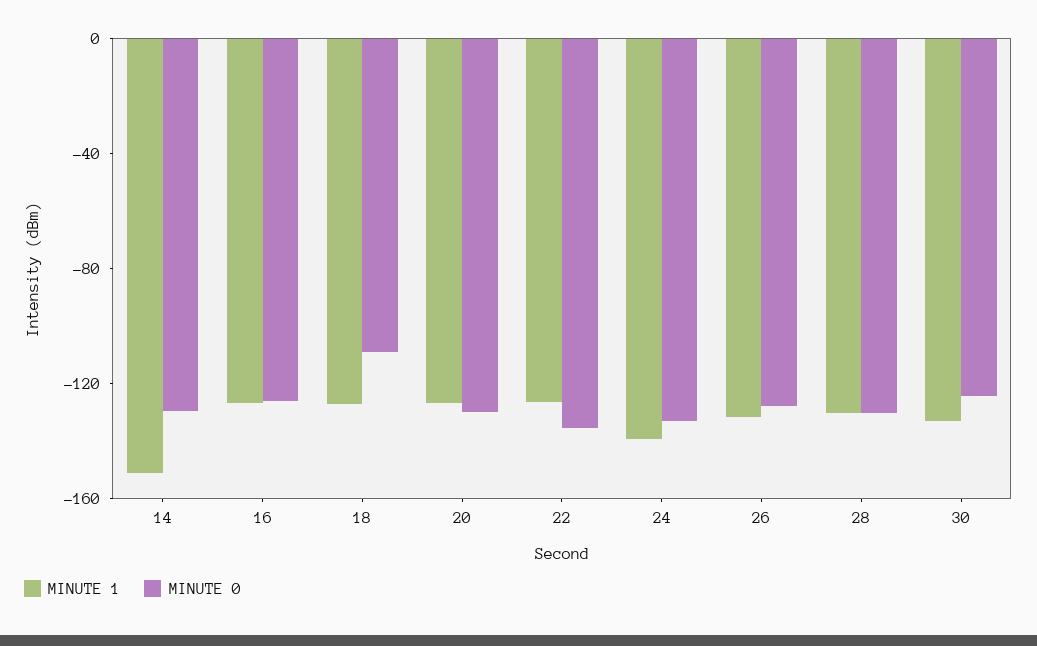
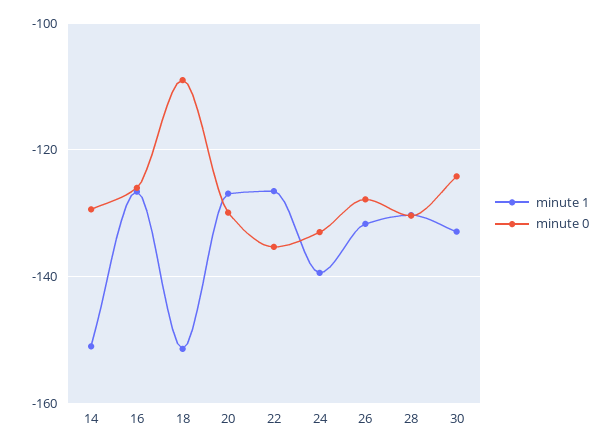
  {
    "MINUTE 1": {
      "14": -152,
      "16": -126,
-     "18": -130,
+     "18": -152,
      "20": -126,
      "22": -126,
      "24": -140,
      "26": -132,
      "28": -130,
      "30": -132
    },
    "MINUTE 0": {
      "14": -130,
      "16": -126,
      "18": -110,
      "20": -130,
      "22": -136,
      "24": -134,
      "26": -128,
      "28": -130,
      "30": -124
    }
  }

